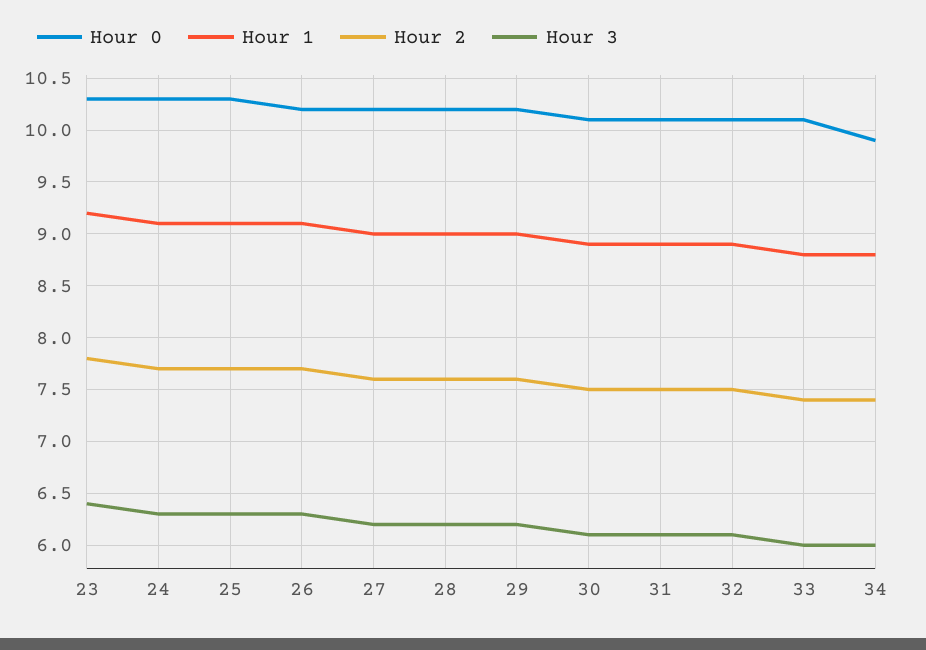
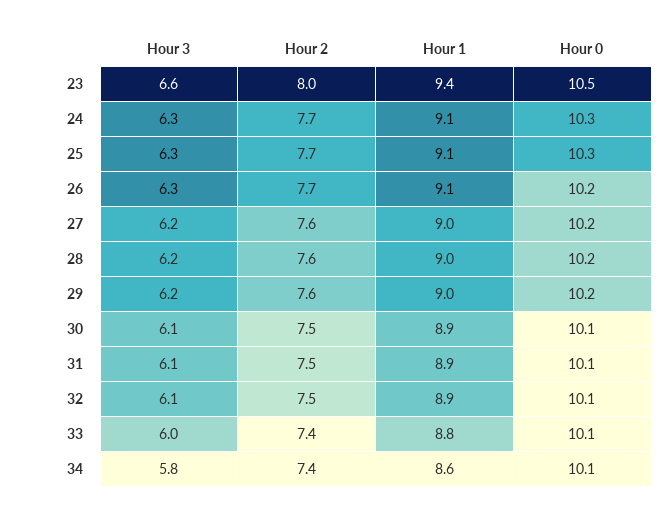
  {
    "Hour 0": {
-     "23": 10.3,
+     "23": 10.5,
      "24": 10.3,
      "25": 10.3,
      "26": 10.2,
      "27": 10.2,
      "28": 10.2,
      "29": 10.2,
      "30": 10.1,
      "31": 10.1,
      "32": 10.1,
      "33": 10.1,
-     "34": 9.9
+     "34": 10.1
    },
    "Hour 1": {
-     "23": 9.2,
+     "23": 9.4,
      "24": 9.1,
      "25": 9.1,
      "26": 9.1,
      "27": 9,
      "28": 9,
      "29": 9,
      "30": 8.9,
      "31": 8.9,
      "32": 8.9,
      "33": 8.8,
-     "34": 8.8
+     "34": 8.6
    },
    "Hour 2": {
-     "23": 7.8,
+     "23": 8,
      "24": 7.7,
      "25": 7.7,
      "26": 7.7,
      "27": 7.6,
      "28": 7.6,
      "29": 7.6,
      "30": 7.5,
      "31": 7.5,
      "32": 7.5,
      "33": 7.4,
      "34": 7.4
    },
    "Hour 3": {
-     "23": 6.4,
+     "23": 6.6,
      "24": 6.3,
      "25": 6.3,
      "26": 6.3,
      "27": 6.2,
      "28": 6.2,
      "29": 6.2,
      "30": 6.1,
      "31": 6.1,
      "32": 6.1,
      "33": 6,
-     "34": 6
+     "34": 5.8
    }
  }

